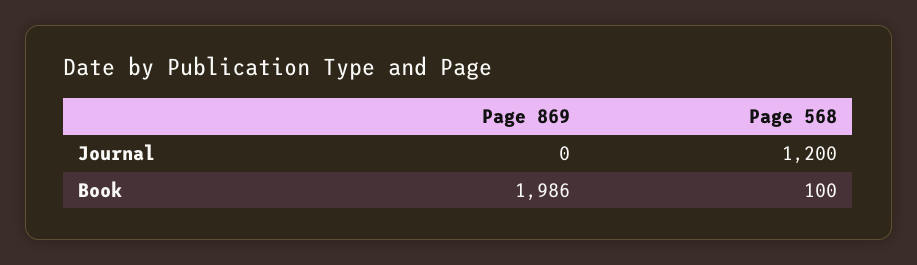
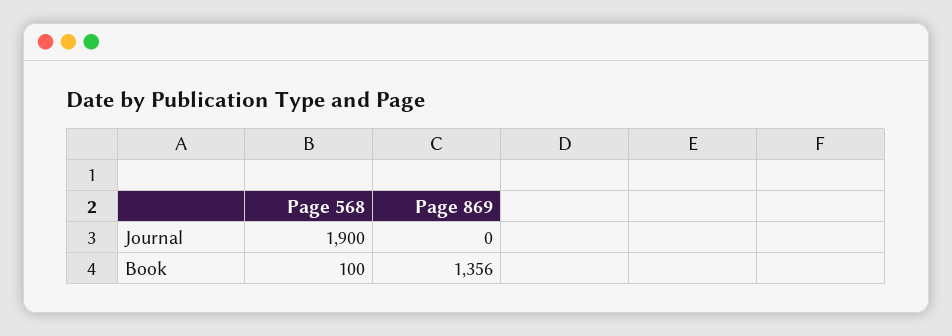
  {
    "Page 869": {
      "Journal": 0,
-     "Book": 1986
+     "Book": 1356
    },
    "Page 568": {
-     "Journal": 1200,
+     "Journal": 1900,
      "Book": 100
    }
  }

